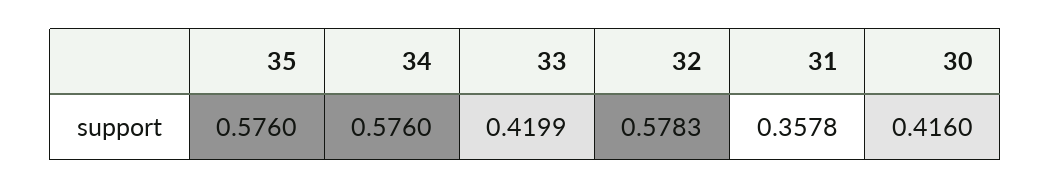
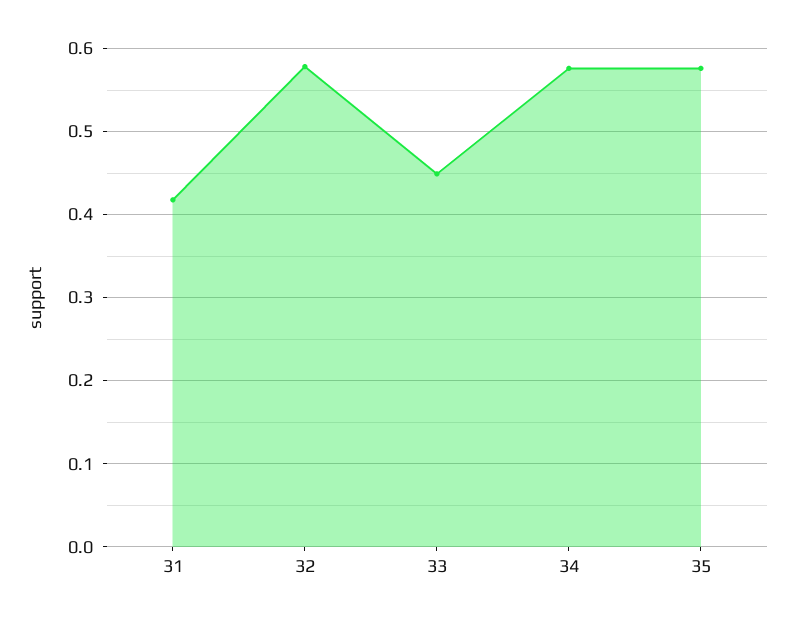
  {
    "35": 0.576,
    "34": 0.576,
-   "33": 0.4199,
+   "33": 0.45,
    "32": 0.5783,
-   "31": 0.3578,
+   "31": 0.42
-   "30": 0.416
  }

